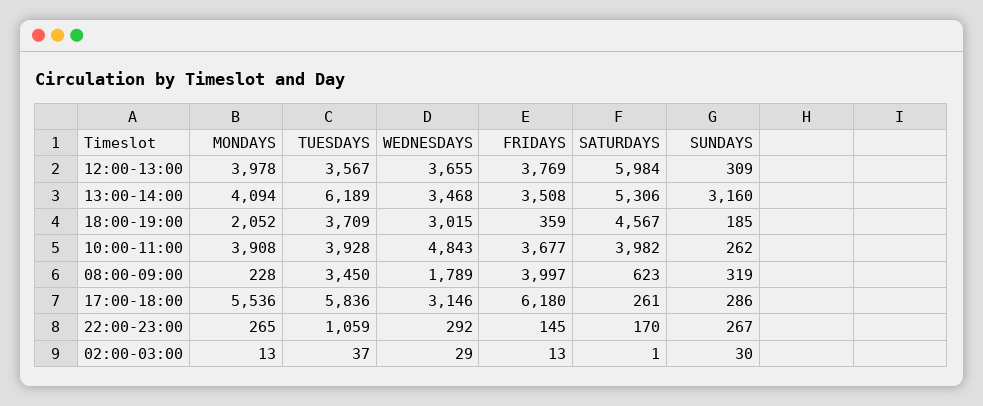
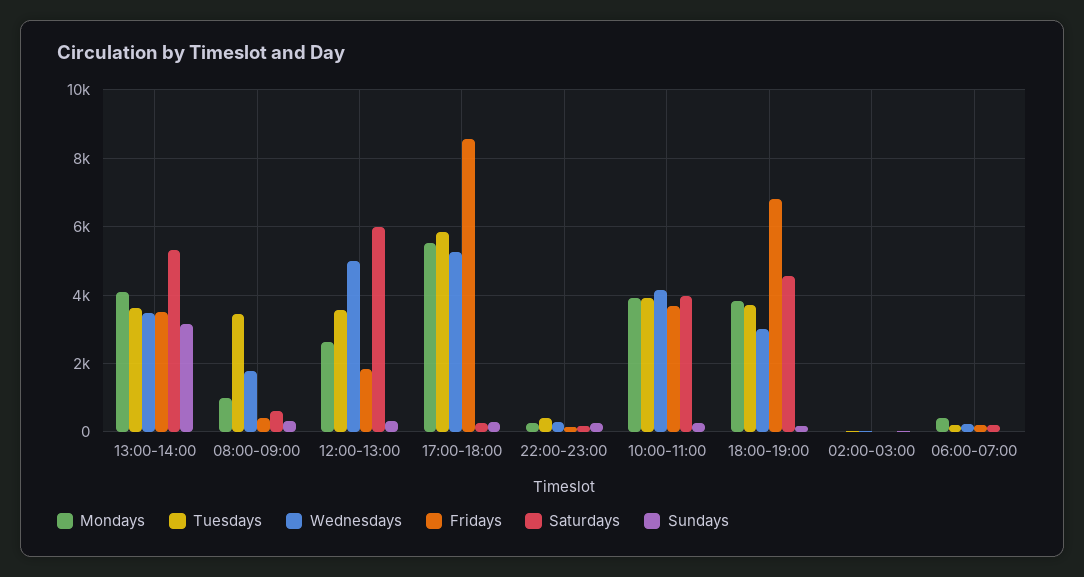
  {
    "MONDAYS": {
-     "12:00-13:00": 3978,
+     "12:00-13:00": 2600,
      "13:00-14:00": 4094,
-     "18:00-19:00": 2052,
+     "18:00-19:00": 3800,
      "10:00-11:00": 3908,
-     "08:00-09:00": 228,
+     "08:00-09:00": 1000,
      "17:00-18:00": 5536,
      "22:00-23:00": 265,
-     "02:00-03:00": 13
+     "02:00-03:00": 13,
+     "06:00-07:00": 400
    },
    "TUESDAYS": {
      "12:00-13:00": 3567,
-     "13:00-14:00": 6189,
+     "13:00-14:00": 3600,
      "18:00-19:00": 3709,
      "10:00-11:00": 3928,
      "08:00-09:00": 3450,
      "17:00-18:00": 5836,
-     "22:00-23:00": 1059,
+     "22:00-23:00": 400,
-     "02:00-03:00": 37
+     "02:00-03:00": 37,
+     "06:00-07:00": 200
    },
    "WEDNESDAYS": {
-     "12:00-13:00": 3655,
+     "12:00-13:00": 5000,
      "13:00-14:00": 3468,
      "18:00-19:00": 3015,
-     "10:00-11:00": 4843,
+     "10:00-11:00": 4200,
      "08:00-09:00": 1789,
-     "17:00-18:00": 3146,
+     "17:00-18:00": 5200,
      "22:00-23:00": 292,
-     "02:00-03:00": 29
+     "02:00-03:00": 29,
+     "06:00-07:00": 200
    },
    "FRIDAYS": {
-     "12:00-13:00": 3769,
+     "12:00-13:00": 1800,
      "13:00-14:00": 3508,
-     "18:00-19:00": 359,
+     "18:00-19:00": 6800,
      "10:00-11:00": 3677,
-     "08:00-09:00": 3997,
+     "08:00-09:00": 400,
-     "17:00-18:00": 6180,
+     "17:00-18:00": 8600,
      "22:00-23:00": 145,
-     "02:00-03:00": 13
+     "02:00-03:00": 13,
+     "06:00-07:00": 200
    },
    "SATURDAYS": {
      "12:00-13:00": 5984,
      "13:00-14:00": 5306,
      "18:00-19:00": 4567,
      "10:00-11:00": 3982,
      "08:00-09:00": 623,
      "17:00-18:00": 261,
      "22:00-23:00": 170,
-     "02:00-03:00": 1
+     "02:00-03:00": 1,
+     "06:00-07:00": 200
    },
    "SUNDAYS": {
      "12:00-13:00": 309,
      "13:00-14:00": 3160,
      "18:00-19:00": 185,
      "10:00-11:00": 262,
      "08:00-09:00": 319,
      "17:00-18:00": 286,
      "22:00-23:00": 267,
-     "02:00-03:00": 30
+     "02:00-03:00": 30,
+     "06:00-07:00": 0
    }
  }

